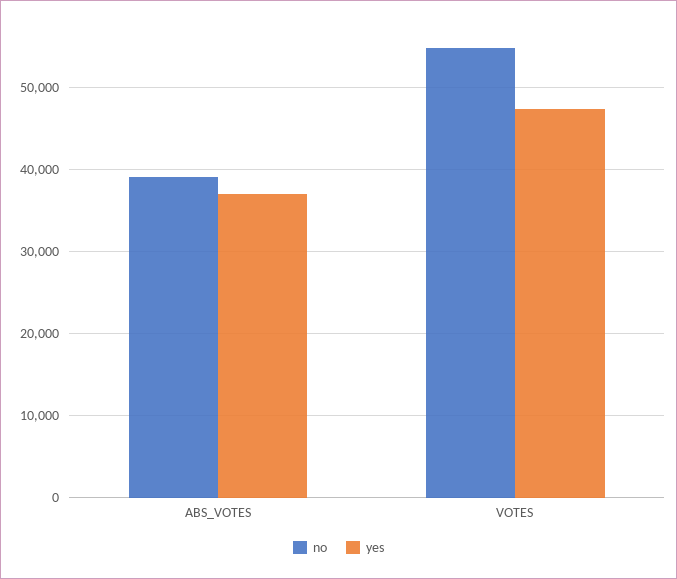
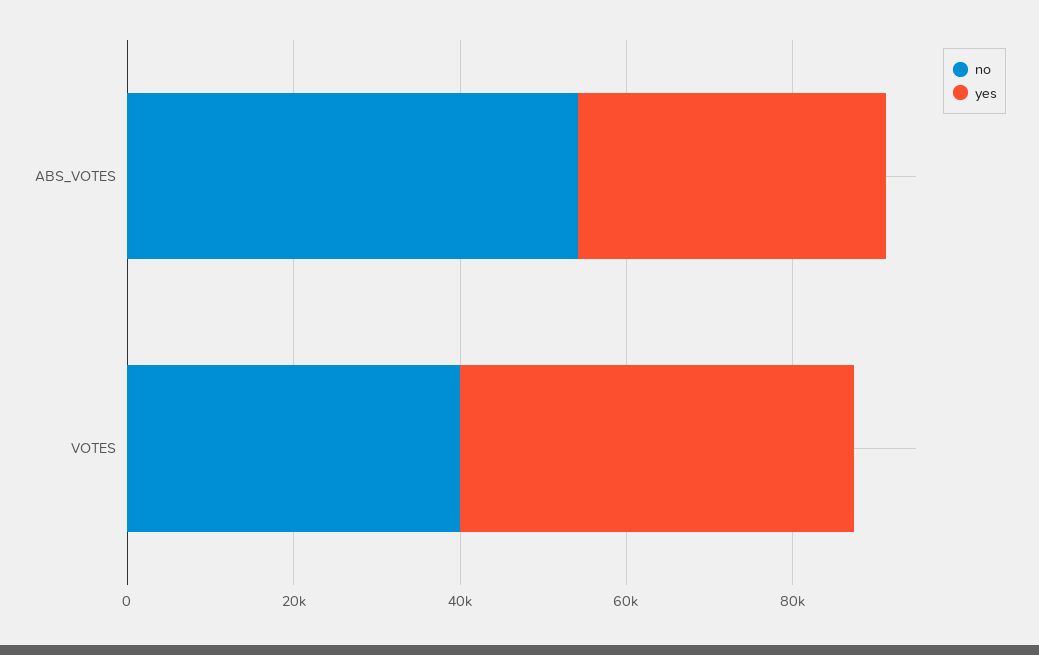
  {
    "no": {
-     "ABS_VOTES": 39000,
+     "ABS_VOTES": 55000,
-     "VOTES": 55000
+     "VOTES": 40000
    },
    "yes": {
      "ABS_VOTES": 37000,
      "VOTES": 47000
    }
  }

